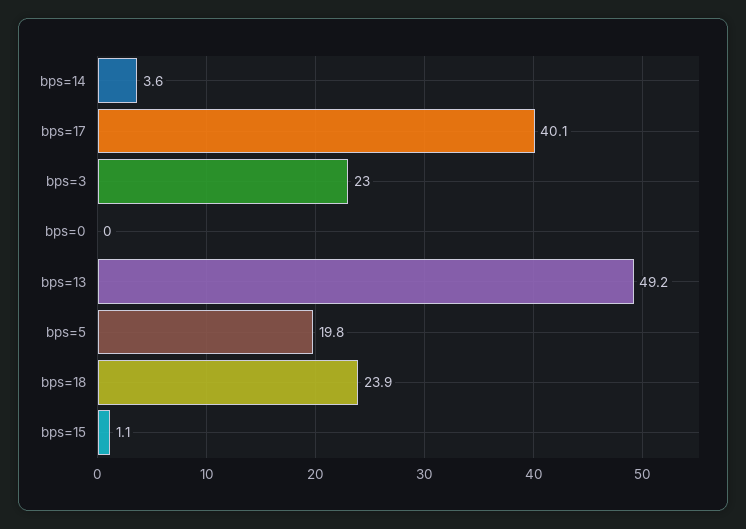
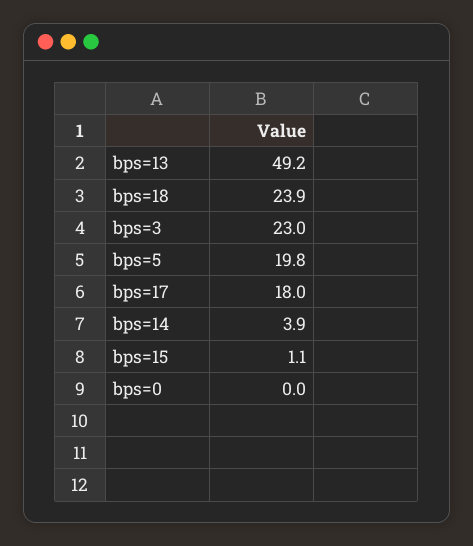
  {
-   "bps=14": 3.6,
+   "bps=14": 3.9,
-   "bps=17": 40.1,
+   "bps=17": 18,
    "bps=3": 23,
    "bps=0": 0,
    "bps=13": 49.2,
    "bps=5": 19.8,
    "bps=18": 23.9,
    "bps=15": 1.1
  }

